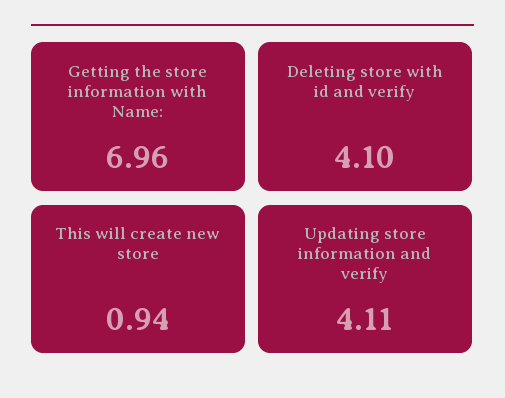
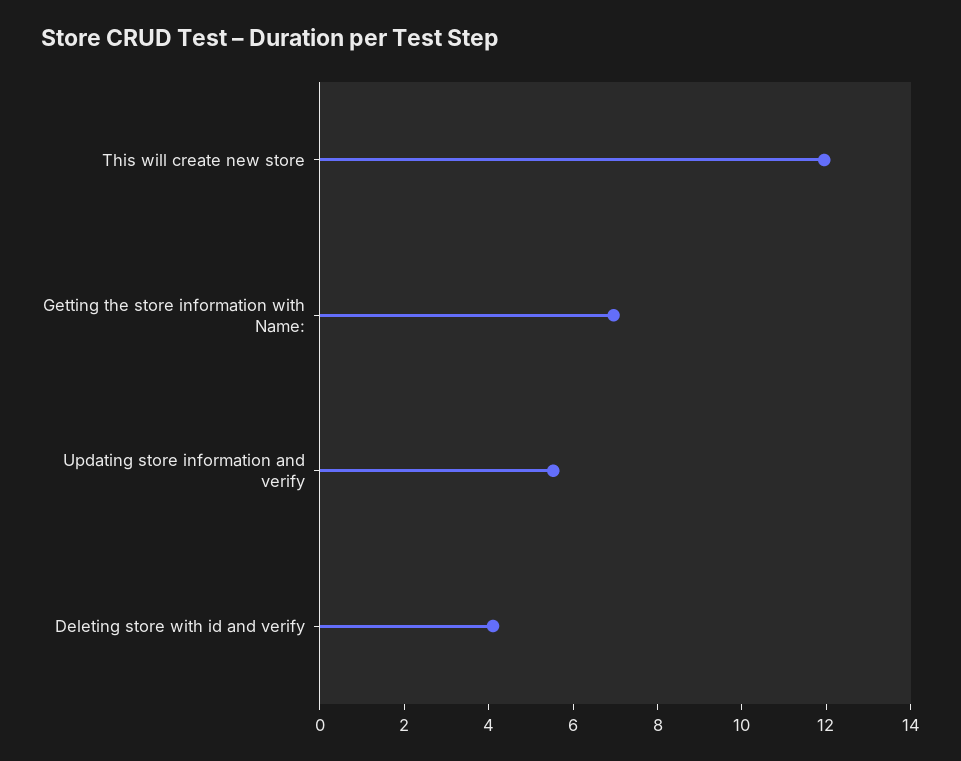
  {
    "Getting the store information with Name:": 6.96,
    "Deleting store with id and verify": 4.1,
-   "This will create new store": 0.94,
+   "This will create new store": 12,
-   "Updating store information and verify": 4.11
+   "Updating store information and verify": 5.5
  }

